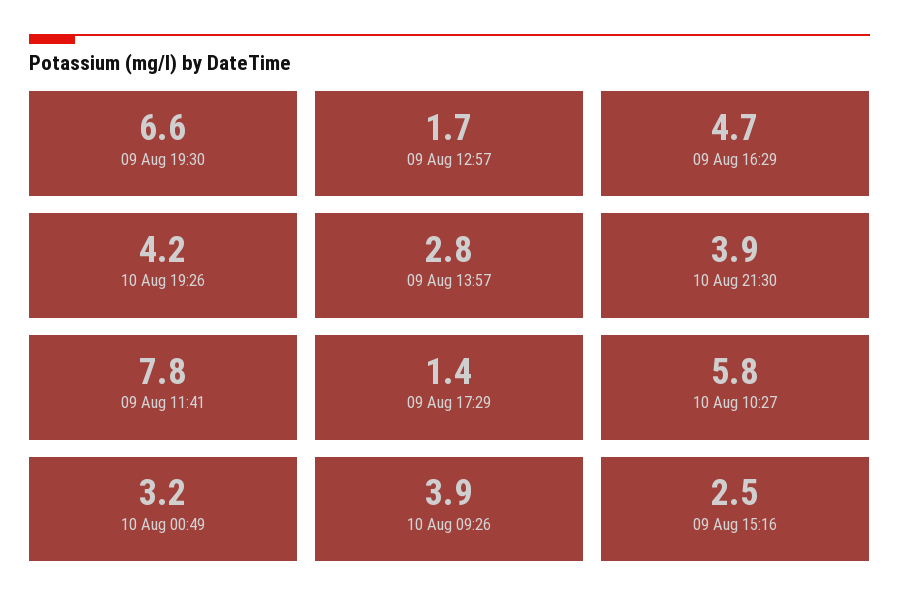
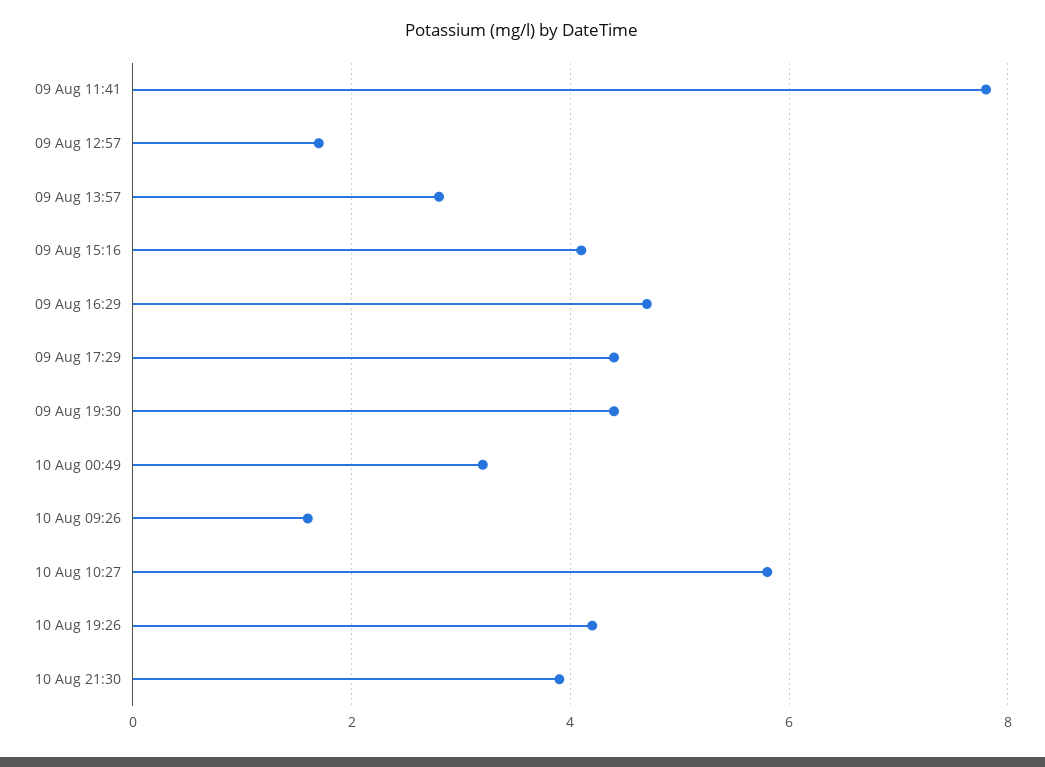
  {
-   "09 Aug 19:30": 6.6,
+   "09 Aug 19:30": 4.5,
    "09 Aug 12:57": 1.7,
    "09 Aug 16:29": 4.7,
    "10 Aug 19:26": 4.2,
    "09 Aug 13:57": 2.8,
    "10 Aug 21:30": 3.9,
    "09 Aug 11:41": 7.8,
-   "09 Aug 17:29": 1.4,
+   "09 Aug 17:29": 4.5,
    "10 Aug 10:27": 5.8,
    "10 Aug 00:49": 3.2,
-   "10 Aug 09:26": 3.9,
+   "10 Aug 09:26": 1.5,
-   "09 Aug 15:16": 2.5
+   "09 Aug 15:16": 4
  }

